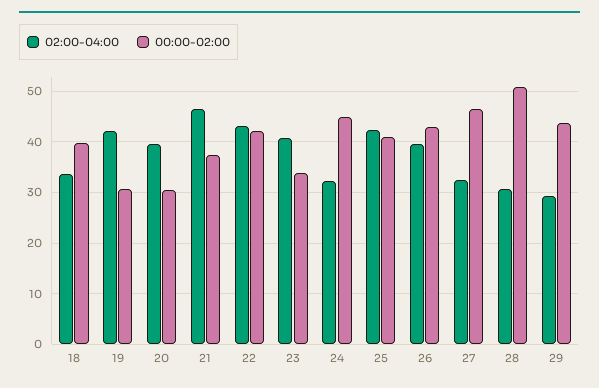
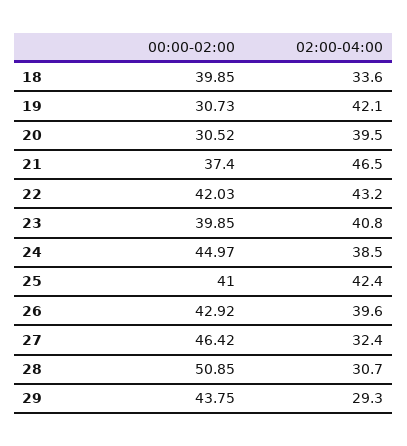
  {
    "02:00-04:00": {
      "18": 33.6,
      "19": 42.1,
      "20": 39.5,
      "21": 46.5,
      "22": 43.2,
      "23": 40.8,
-     "24": 32,
+     "24": 38.5,
      "25": 42.4,
      "26": 39.6,
      "27": 32.4,
      "28": 30.7,
      "29": 29.3
    },
    "00:00-02:00": {
      "18": 39.85,
      "19": 30.73,
      "20": 30.52,
      "21": 37.4,
      "22": 42.03,
-     "23": 34,
+     "23": 39.85,
      "24": 44.97,
      "25": 41,
      "26": 42.92,
      "27": 46.42,
      "28": 50.85,
      "29": 43.75
    }
  }

